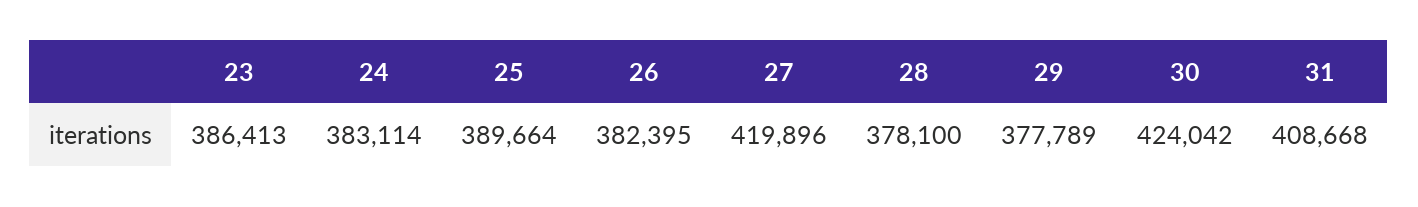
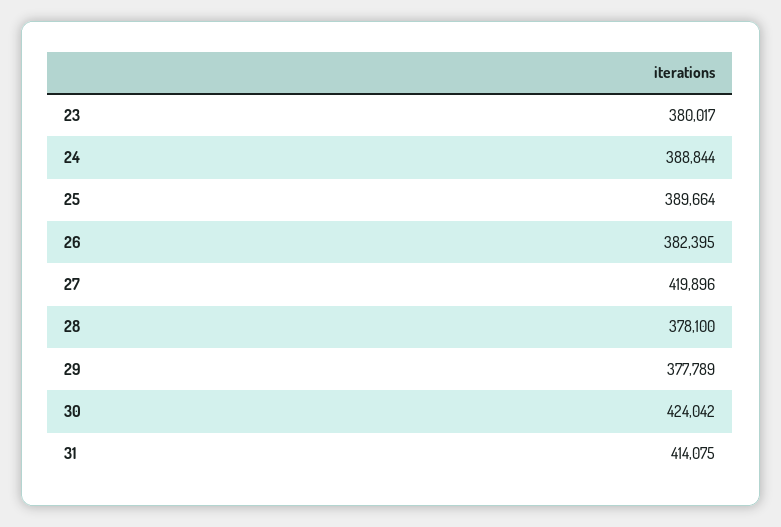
  {
-   "23": 386413,
+   "23": 380017,
-   "24": 383114,
+   "24": 388844,
    "25": 389664,
    "26": 382395,
    "27": 419896,
    "28": 378100,
    "29": 377789,
    "30": 424042,
-   "31": 408668
+   "31": 414075
  }

